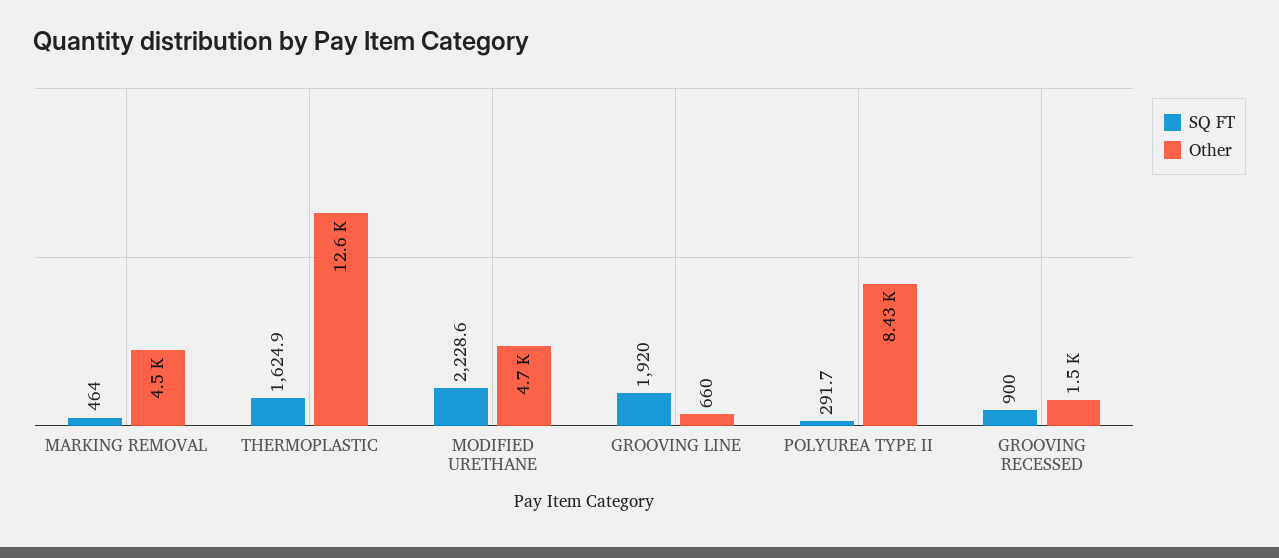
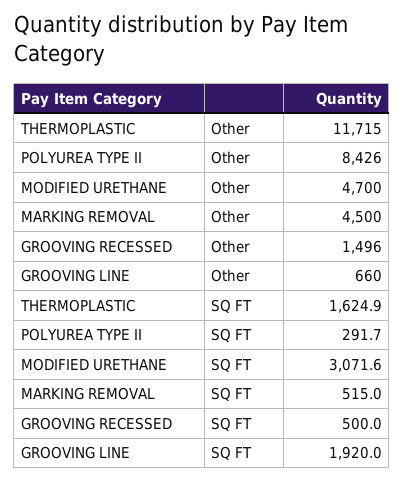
  {
    "SQ FT": {
-     "MARKING REMOVAL": 464,
+     "MARKING REMOVAL": 515,
      "THERMOPLASTIC": 1624.9,
-     "MODIFIED URETHANE": 2228.6,
+     "MODIFIED URETHANE": 3071.6,
      "GROOVING LINE": 1920,
      "POLYUREA TYPE II": 291.7,
-     "GROOVING RECESSED": 900
+     "GROOVING RECESSED": 500
    },
    "Other": {
      "MARKING REMOVAL": 4500,
-     "THERMOPLASTIC": 12600,
+     "THERMOPLASTIC": 11715,
      "MODIFIED URETHANE": 4700,
      "GROOVING LINE": 660,
      "POLYUREA TYPE II": 8426,
      "GROOVING RECESSED": 1496
    }
  }

